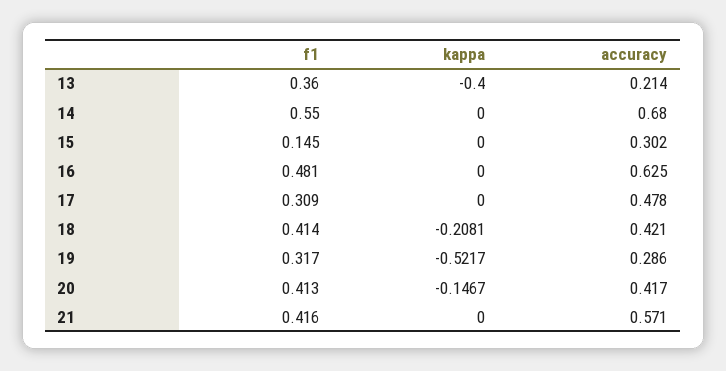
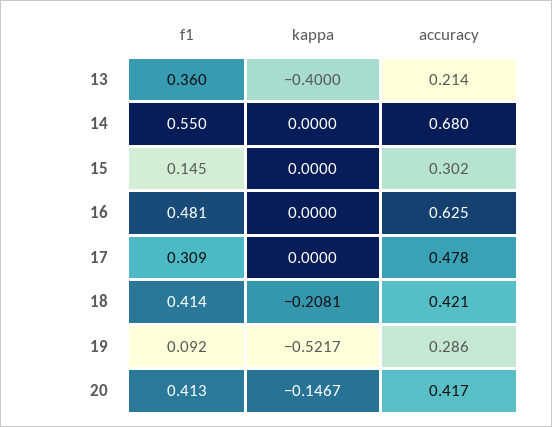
  {
    "f1": {
      "13": 0.36,
      "14": 0.55,
      "15": 0.145,
      "16": 0.481,
      "17": 0.309,
      "18": 0.414,
-     "19": 0.317,
+     "19": 0.092,
-     "20": 0.413,
+     "20": 0.413
-     "21": 0.416
    },
    "kappa": {
      "13": -0.4,
      "14": 0,
      "15": 0,
      "16": 0,
      "17": 0,
      "18": -0.2081,
      "19": -0.5217,
-     "20": -0.1467,
+     "20": -0.1467
-     "21": 0
    },
    "accuracy": {
      "13": 0.214,
      "14": 0.68,
      "15": 0.302,
      "16": 0.625,
      "17": 0.478,
      "18": 0.421,
      "19": 0.286,
-     "20": 0.417,
+     "20": 0.417
-     "21": 0.571
    }
  }

